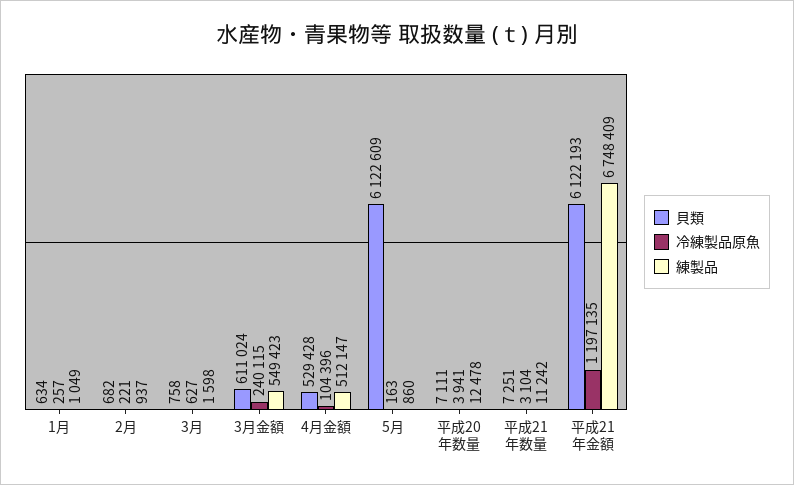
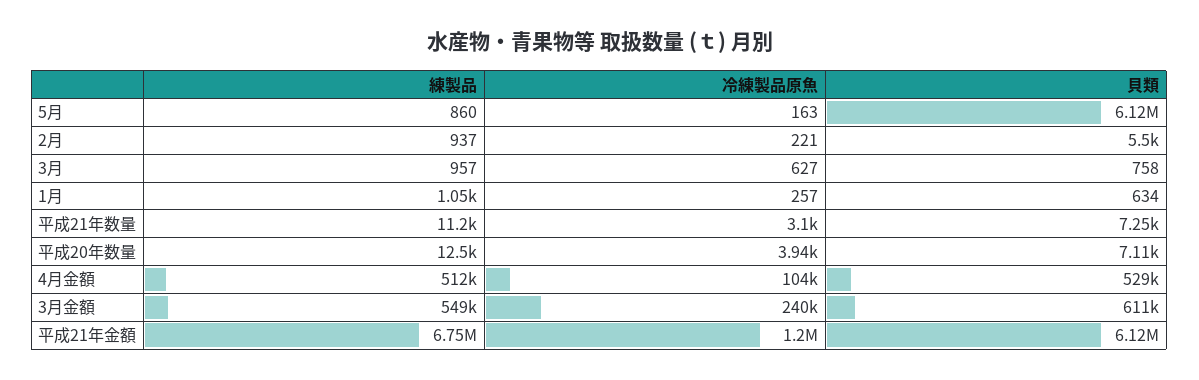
  {
    "貝類": {
      "1月": 634,
-     "2月": 682,
+     "2月": 5500,
      "3月": 758,
      "3月金額": 611024,
      "4月金額": 529428,
      "5月": 6122609,
      "平成20年数量": 7111,
      "平成21年数量": 7251,
      "平成21年金額": 6122193
    },
    "冷練製品原魚": {
      "1月": 257,
      "2月": 221,
      "3月": 627,
      "3月金額": 240115,
      "4月金額": 104396,
      "5月": 163,
      "平成20年数量": 3941,
      "平成21年数量": 3104,
      "平成21年金額": 1197135
    },
    "練製品": {
      "1月": 1049,
      "2月": 937,
-     "3月": 1598,
+     "3月": 957,
      "3月金額": 549423,
      "4月金額": 512147,
      "5月": 860,
      "平成20年数量": 12478,
      "平成21年数量": 11242,
      "平成21年金額": 6748409
    }
  }

